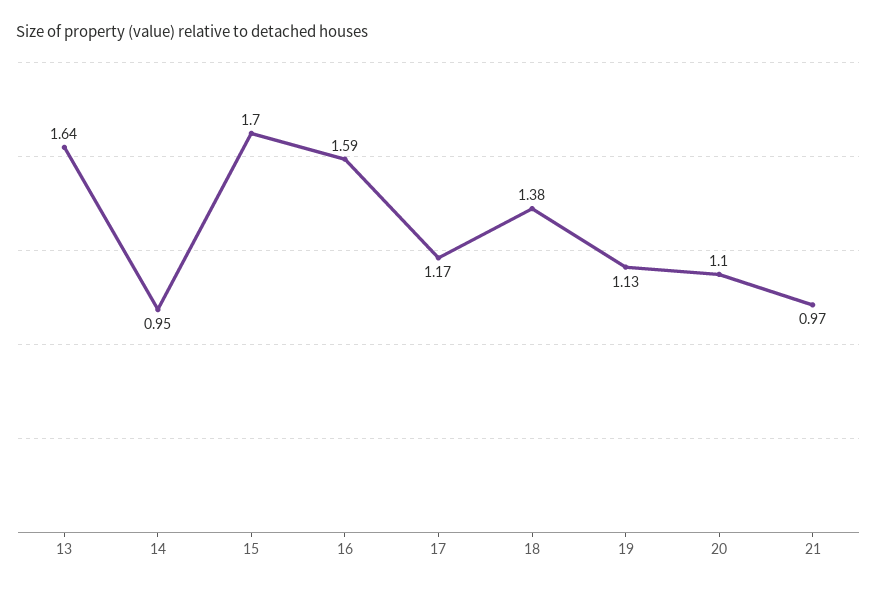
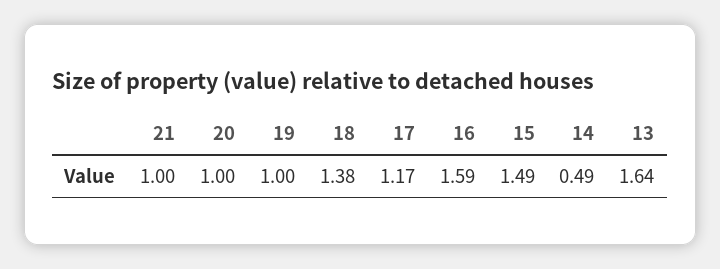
  {
    "13": 1.64,
-   "14": 0.95,
+   "14": 0.49,
-   "15": 1.7,
+   "15": 1.49,
    "16": 1.59,
    "17": 1.17,
    "18": 1.38,
-   "19": 1.13,
+   "19": 1,
-   "20": 1.1,
+   "20": 1,
-   "21": 0.97
+   "21": 1
  }

